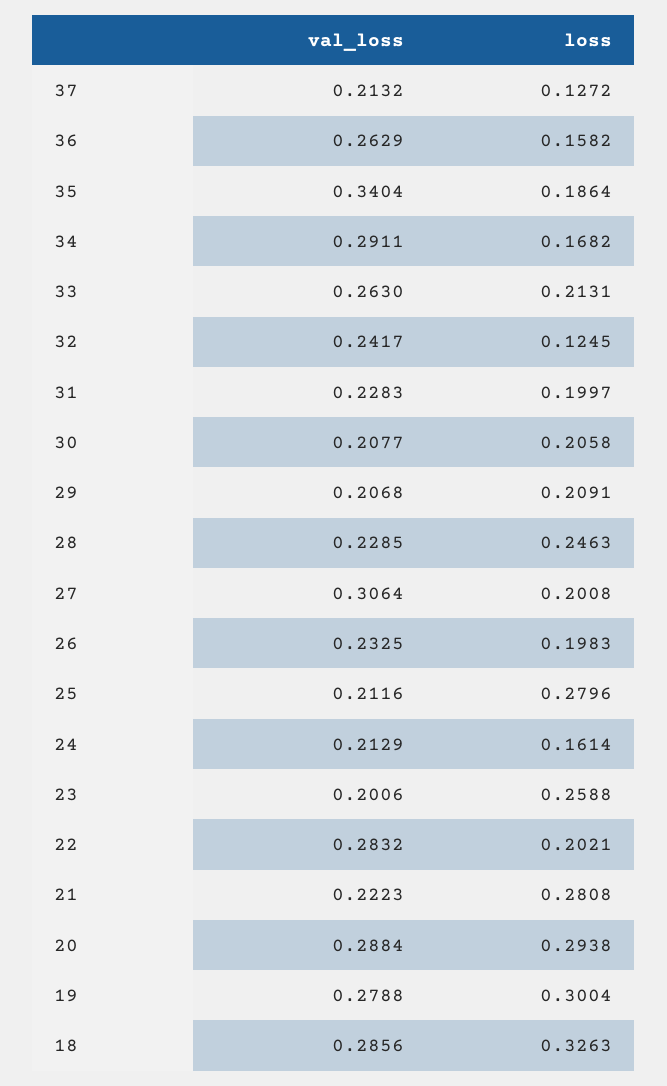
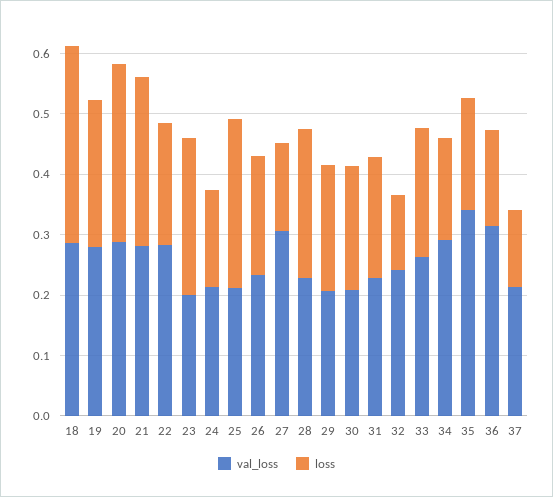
  {
    "val_loss": {
      "37": 0.2132,
-     "36": 0.2629,
+     "36": 0.32,
      "35": 0.3404,
      "34": 0.2911,
      "33": 0.263,
      "32": 0.2417,
      "31": 0.2283,
      "30": 0.2077,
      "29": 0.2068,
      "28": 0.2285,
      "27": 0.3064,
      "26": 0.2325,
      "25": 0.2116,
      "24": 0.2129,
      "23": 0.2006,
      "22": 0.2832,
-     "21": 0.2223,
+     "21": 0.28,
      "20": 0.2884,
      "19": 0.2788,
      "18": 0.2856
    },
    "loss": {
      "37": 0.1272,
      "36": 0.1582,
      "35": 0.1864,
      "34": 0.1682,
      "33": 0.2131,
      "32": 0.1245,
      "31": 0.1997,
      "30": 0.2058,
      "29": 0.2091,
      "28": 0.2463,
-     "27": 0.2008,
+     "27": 0.14,
      "26": 0.1983,
      "25": 0.2796,
      "24": 0.1614,
      "23": 0.2588,
      "22": 0.2021,
      "21": 0.2808,
      "20": 0.2938,
-     "19": 0.3004,
+     "19": 0.24,
      "18": 0.3263
    }
  }

